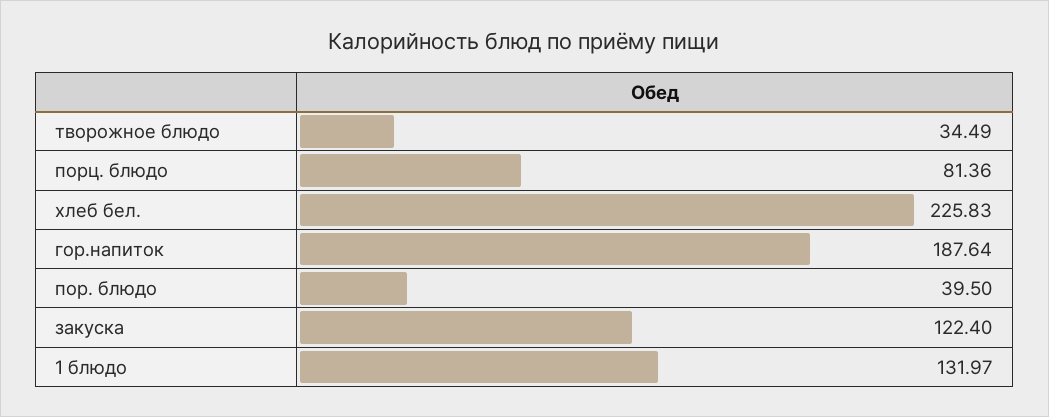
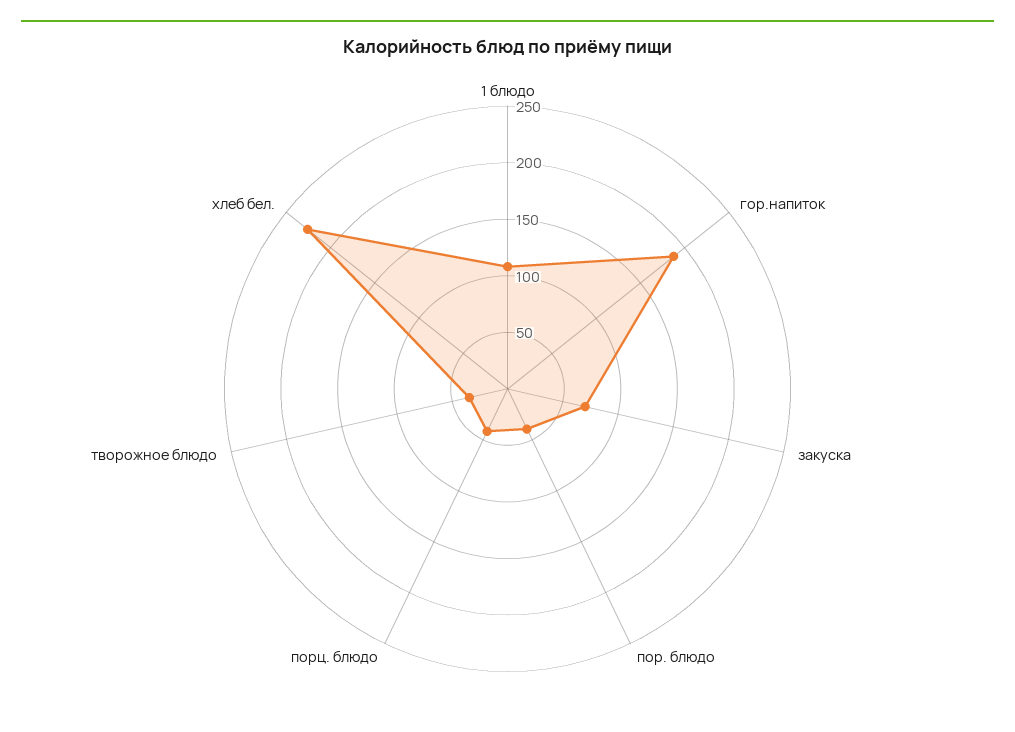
  {
    "творожное блюдо": 34.49,
-   "порц. блюдо": 81.36,
+   "порц. блюдо": 40,
    "хлеб бел.": 225.83,
    "гор.напиток": 187.64,
    "пор. блюдо": 39.5,
-   "закуска": 122.4,
+   "закуска": 70,
-   "1 блюдо": 131.97
+   "1 блюдо": 110
  }

